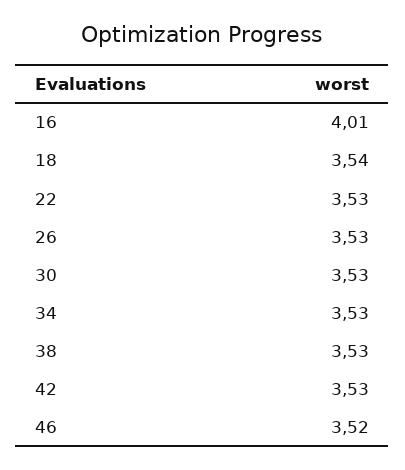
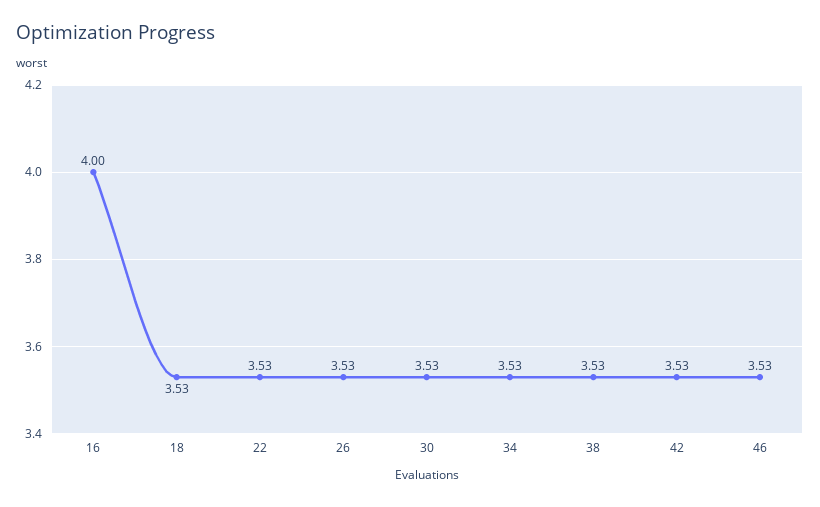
  {
-   "16": 4.01,
+   "16": 4,
-   "18": 3.54,
+   "18": 3.53,
    "22": 3.53,
    "26": 3.53,
    "30": 3.53,
    "34": 3.53,
    "38": 3.53,
    "42": 3.53,
-   "46": 3.52
+   "46": 3.53
  }

